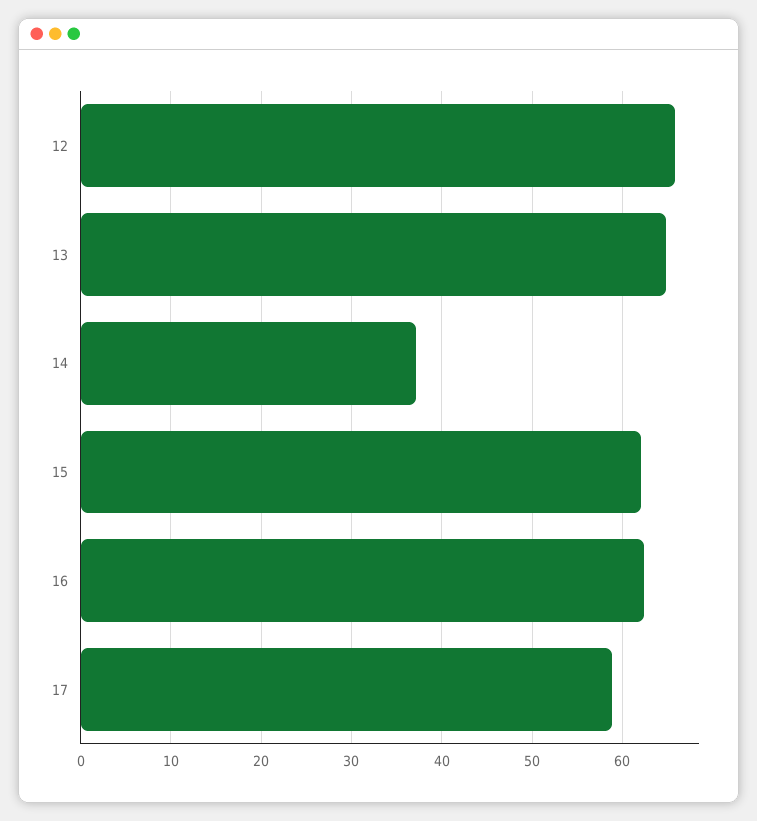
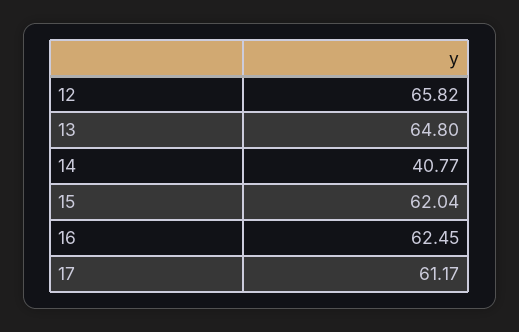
  {
    "12": 65.82,
    "13": 64.8,
-   "14": 37,
+   "14": 40.77,
    "15": 62.04,
    "16": 62.45,
-   "17": 59
+   "17": 61.17
  }

